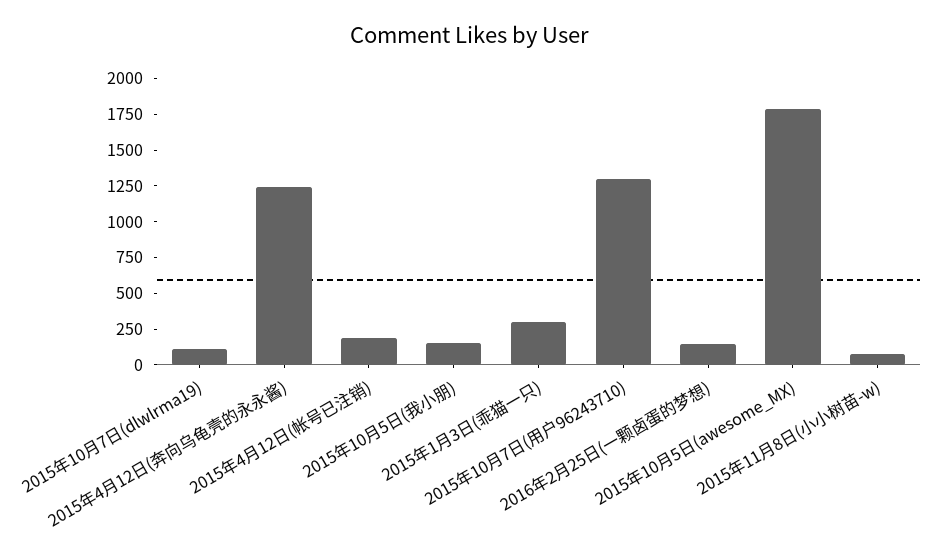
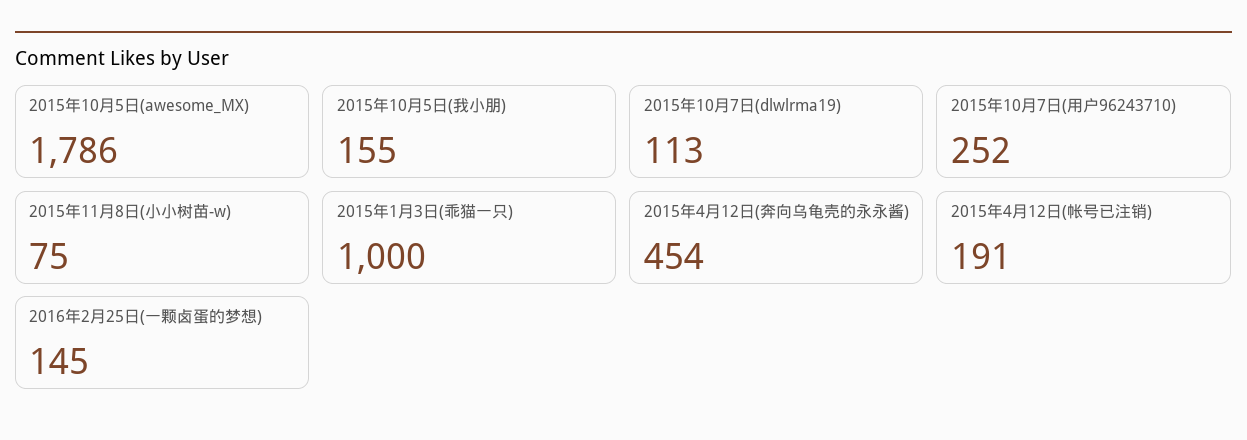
  {
    "2015年10月7日(dlwlrma19)": 113,
-   "2015年4月12日(奔向乌龟壳的永永酱)": 1250,
+   "2015年4月12日(奔向乌龟壳的永永酱)": 454,
    "2015年4月12日(帐号已注销)": 191,
    "2015年10月5日(我小朋)": 155,
-   "2015年1月3日(乖猫一只)": 250,
+   "2015年1月3日(乖猫一只)": 1000,
-   "2015年10月7日(用户96243710)": 1250,
+   "2015年10月7日(用户96243710)": 252,
    "2016年2月25日(一颗卤蛋的梦想)": 145,
    "2015年10月5日(awesome_MX)": 1786,
    "2015年11月8日(小小树苗-w)": 75
  }

